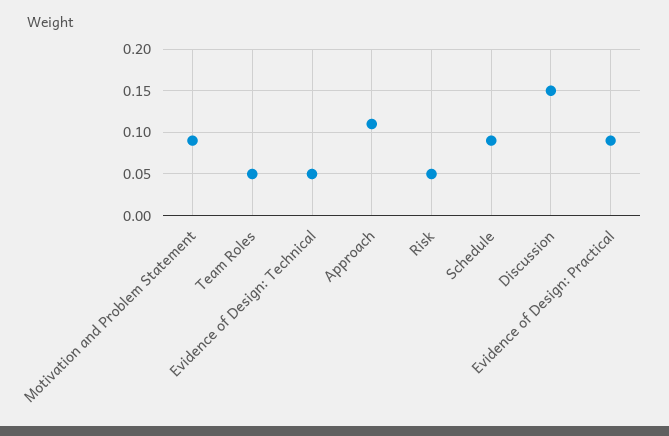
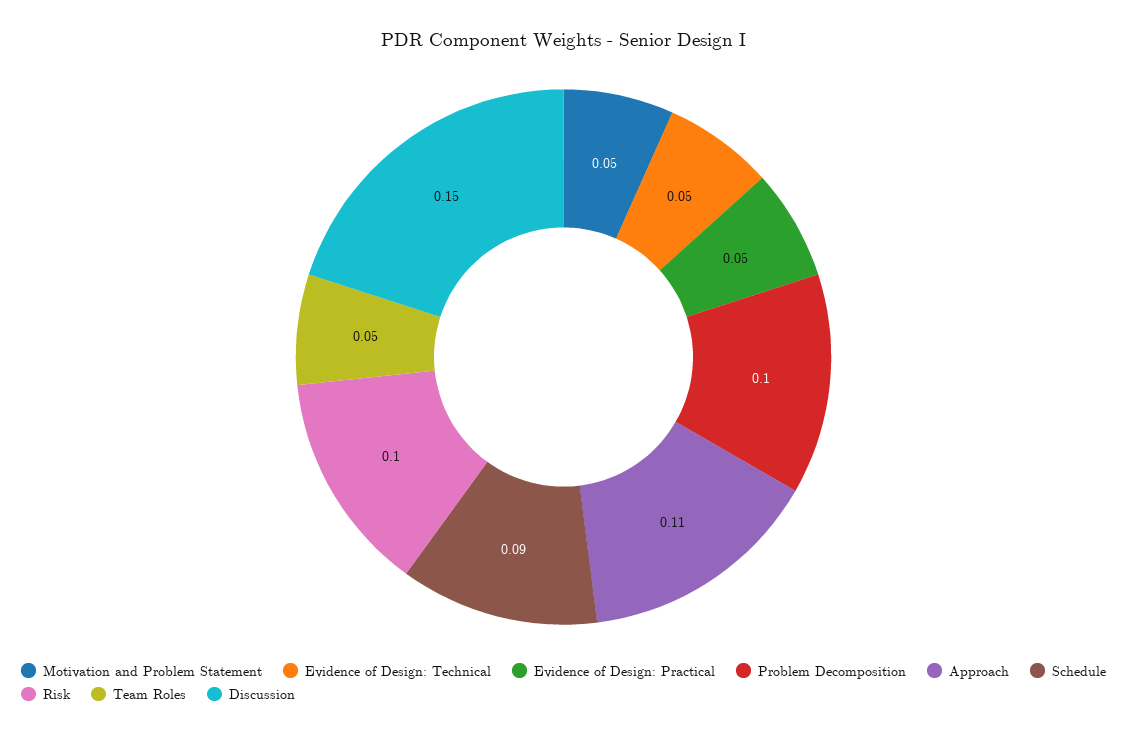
  {
-   "Motivation and Problem Statement": 0.09,
+   "Motivation and Problem Statement": 0.05,
    "Team Roles": 0.05,
    "Evidence of Design: Technical": 0.05,
    "Approach": 0.11,
-   "Risk": 0.05,
+   "Risk": 0.1,
    "Schedule": 0.09,
    "Discussion": 0.15,
-   "Evidence of Design: Practical": 0.09
+   "Evidence of Design: Practical": 0.05,
+   "Problem Decomposition": 0.1
  }

